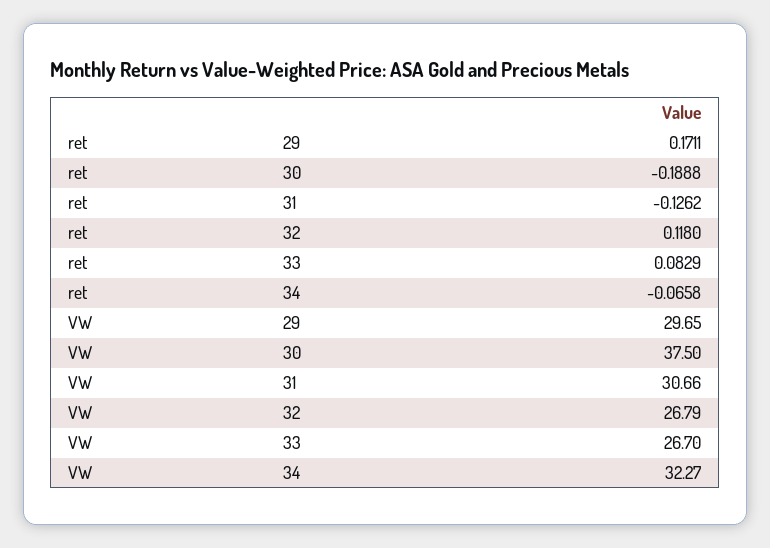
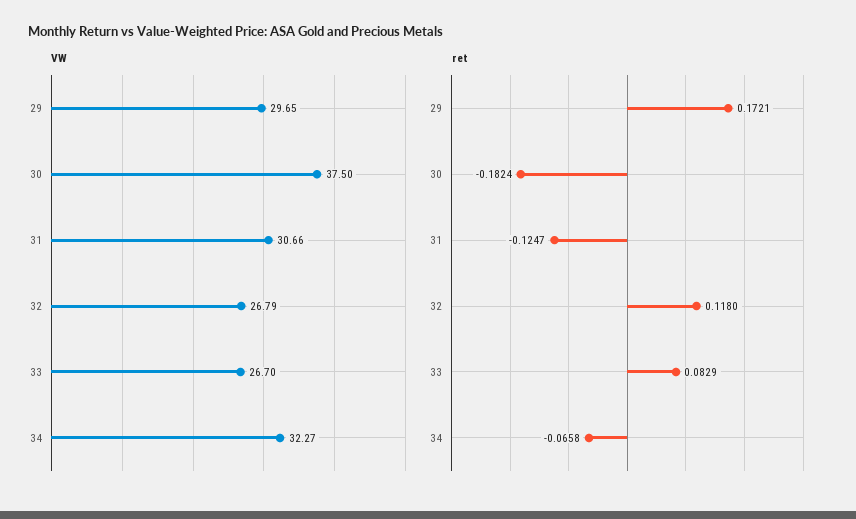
  {
    "ret": {
-     "29": 0.1711,
+     "29": 0.1721,
-     "30": -0.1888,
+     "30": -0.1824,
-     "31": -0.1262,
+     "31": -0.1247,
      "32": 0.118,
      "33": 0.0829,
      "34": -0.0658
    },
    "VW": {
      "29": 29.65,
      "30": 37.5,
      "31": 30.66,
      "32": 26.79,
      "33": 26.7,
      "34": 32.27
    }
  }

